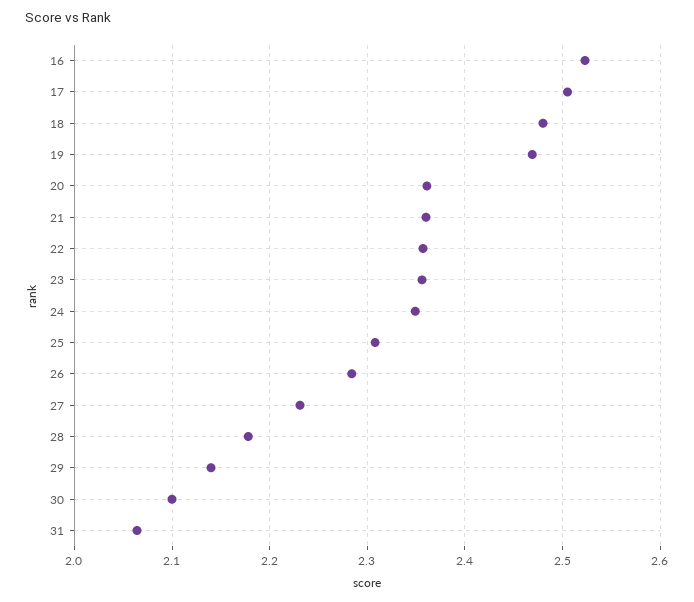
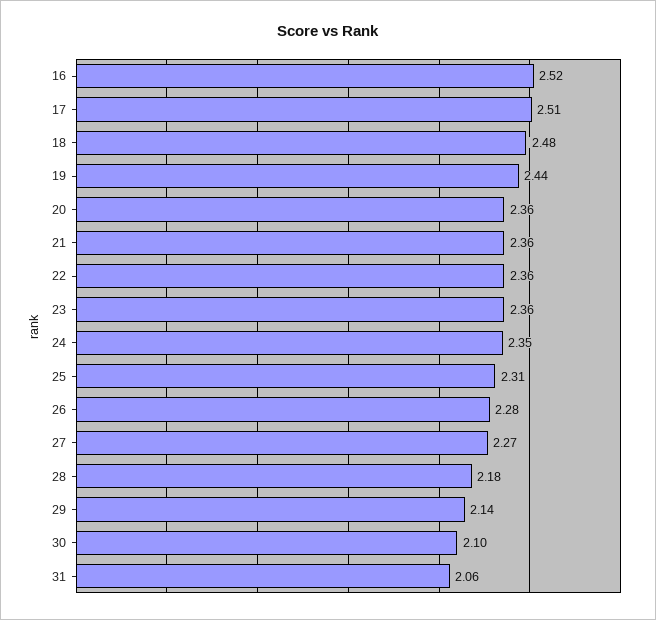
  {
    "16": 2.52,
    "17": 2.51,
    "18": 2.48,
-   "19": 2.47,
+   "19": 2.44,
    "20": 2.36,
    "21": 2.36,
    "22": 2.36,
    "23": 2.36,
    "24": 2.35,
    "25": 2.31,
    "26": 2.28,
-   "27": 2.23,
+   "27": 2.27,
    "28": 2.18,
    "29": 2.14,
    "30": 2.1,
    "31": 2.06
  }

